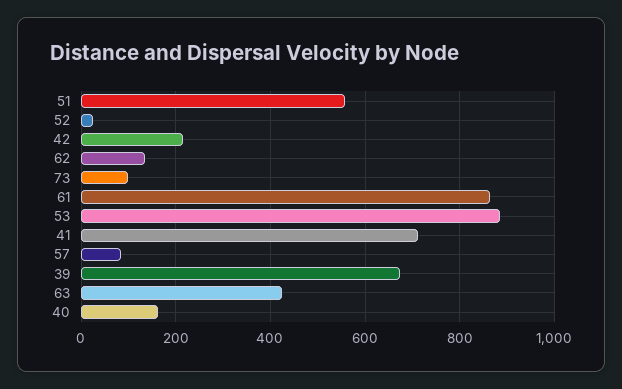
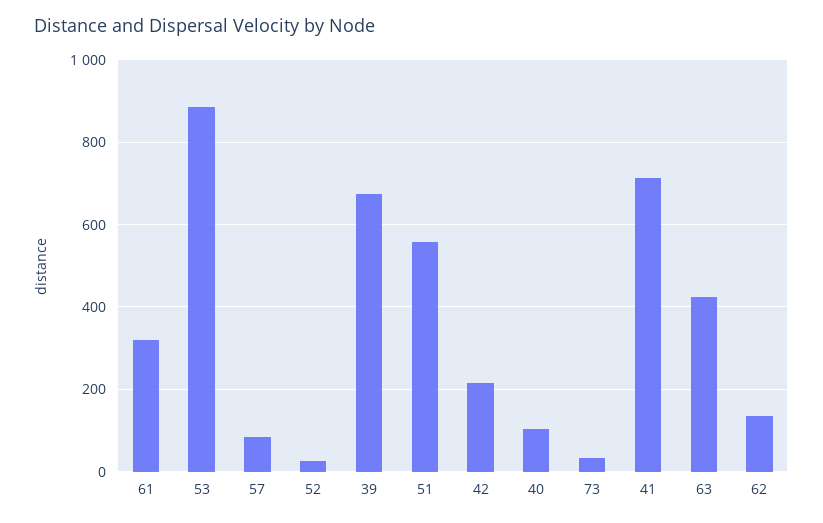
  {
    "51": 560,
    "52": 20,
    "42": 220,
    "62": 140,
-   "73": 100,
+   "73": 40,
-   "61": 860,
+   "61": 320,
    "53": 880,
    "41": 720,
    "57": 80,
    "39": 680,
    "63": 420,
-   "40": 160
+   "40": 100
  }

